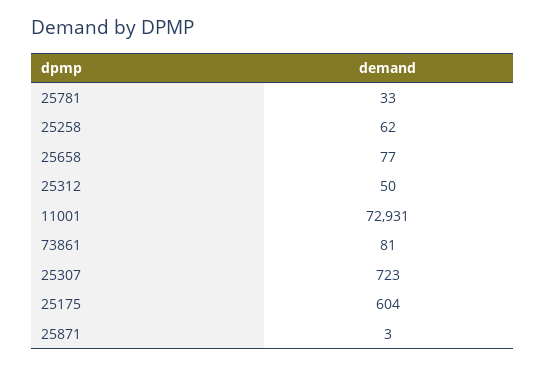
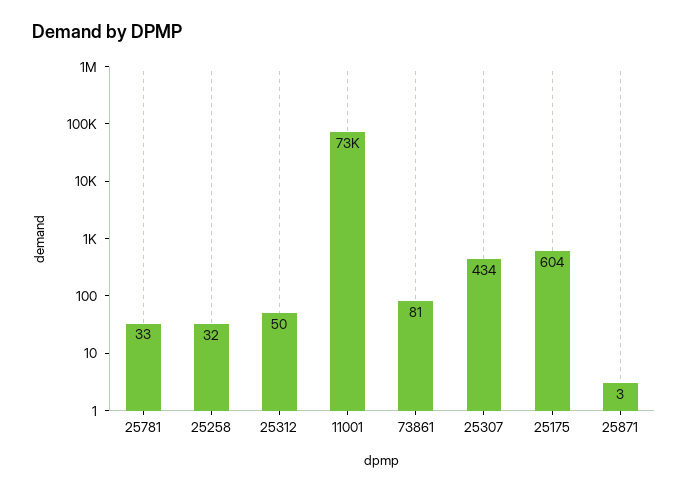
  {
    "25781": 33,
-   "25258": 62,
+   "25258": 32,
-   "25658": 77,
    "25312": 50,
    "11001": 72931,
    "73861": 81,
-   "25307": 723,
+   "25307": 434,
    "25175": 604,
    "25871": 3
  }

